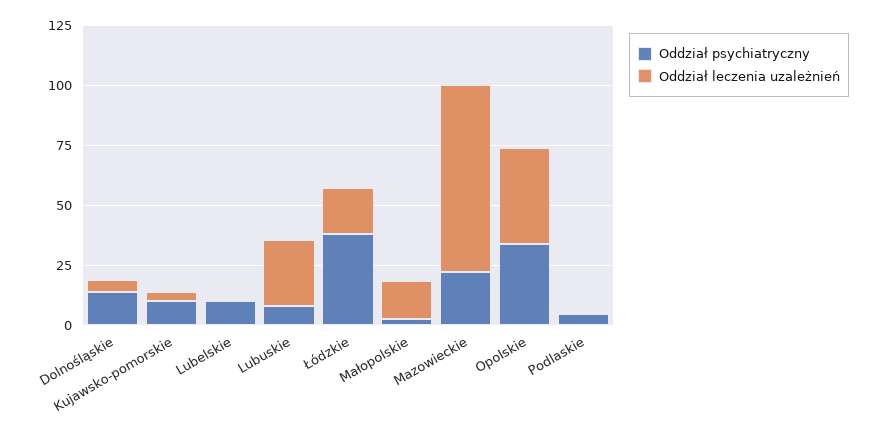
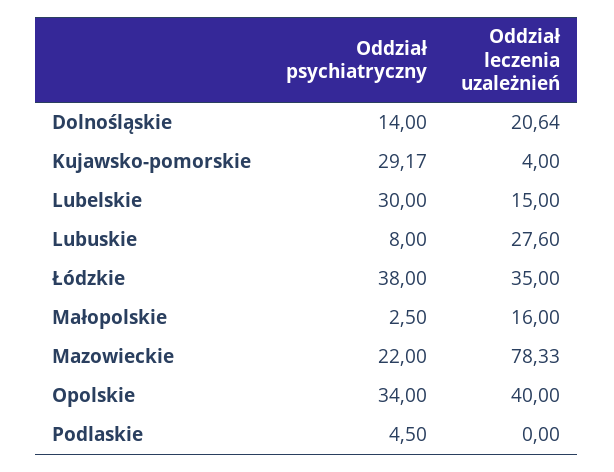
  {
    "Oddział psychiatryczny": {
      "Dolnośląskie": 14,
-     "Kujawsko-pomorskie": 10,
+     "Kujawsko-pomorskie": 29.17,
-     "Lubelskie": 10,
+     "Lubelskie": 30,
      "Lubuskie": 8,
      "Łódzkie": 38,
      "Małopolskie": 2.5,
      "Mazowieckie": 22,
      "Opolskie": 34,
      "Podlaskie": 4.5
    },
    "Oddział leczenia uzależnień": {
-     "Dolnośląskie": 5,
+     "Dolnośląskie": 20.64,
      "Kujawsko-pomorskie": 4,
-     "Lubelskie": 0,
+     "Lubelskie": 15,
      "Lubuskie": 27.6,
-     "Łódzkie": 20,
+     "Łódzkie": 35,
      "Małopolskie": 16,
      "Mazowieckie": 78.33,
      "Opolskie": 40,
      "Podlaskie": 0
    }
  }

